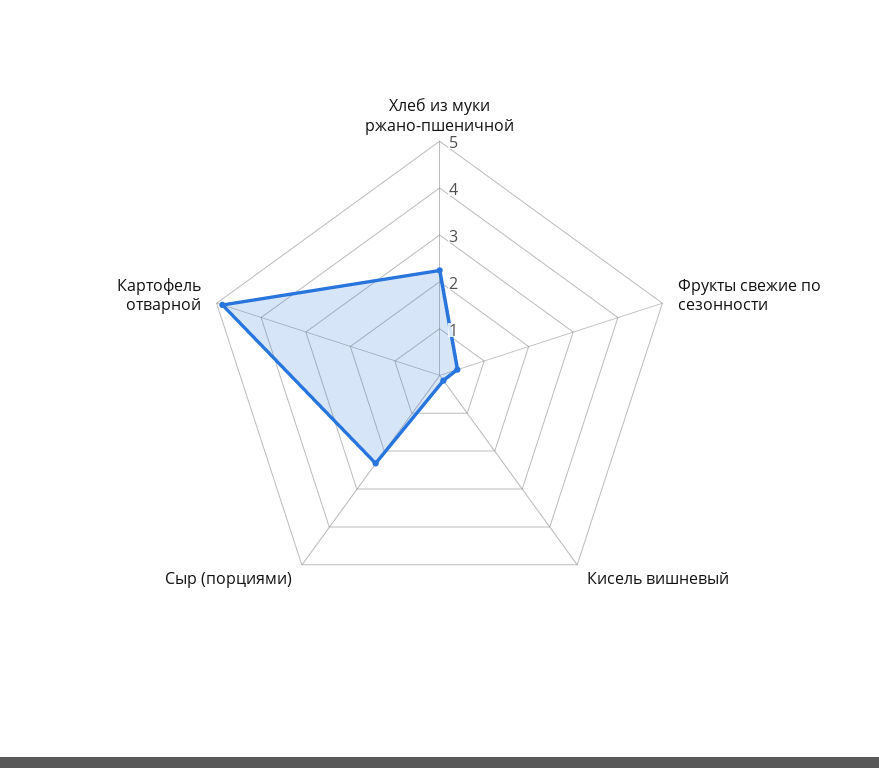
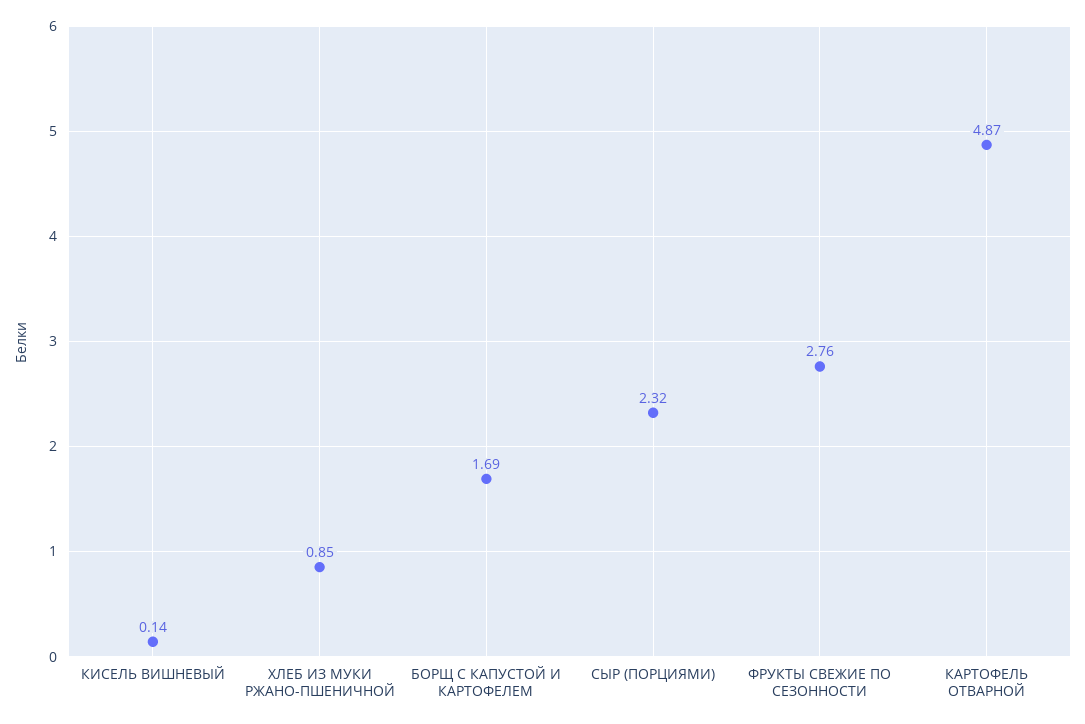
  {
-   "Хлеб из муки ржано-пшеничной": 2.2,
+   "Хлеб из муки ржано-пшеничной": 0.85,
-   "Фрукты свежие по сезонности": 0.4,
+   "Фрукты свежие по сезонности": 2.76,
    "Кисель вишневый": 0.14,
    "Сыр (порциями)": 2.32,
-   "Картофель отварной": 4.87
+   "Картофель отварной": 4.87,
+   "БОРЩ С КАПУСТОЙ И КАРТОФЕЛЕМ": 1.69
  }

